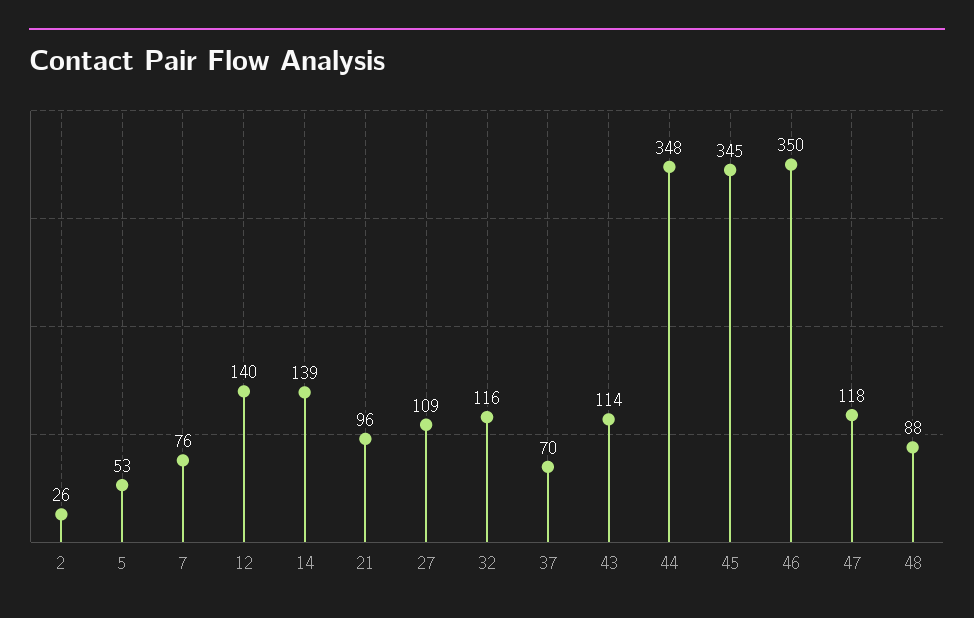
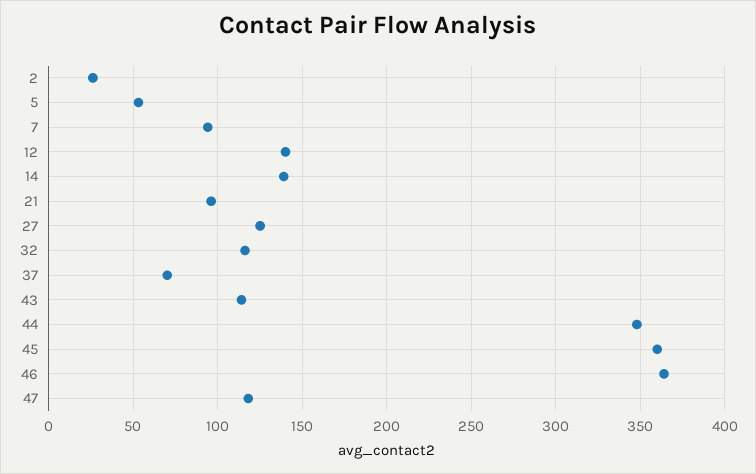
  {
    "2": 26,
    "5": 53,
-   "7": 76,
+   "7": 95,
    "12": 140,
    "14": 139,
    "21": 96,
-   "27": 109,
+   "27": 125,
    "32": 116,
    "37": 70,
    "43": 114,
    "44": 348,
-   "45": 345,
+   "45": 360,
-   "46": 350,
+   "46": 365,
-   "47": 118,
+   "47": 118
-   "48": 88
  }

